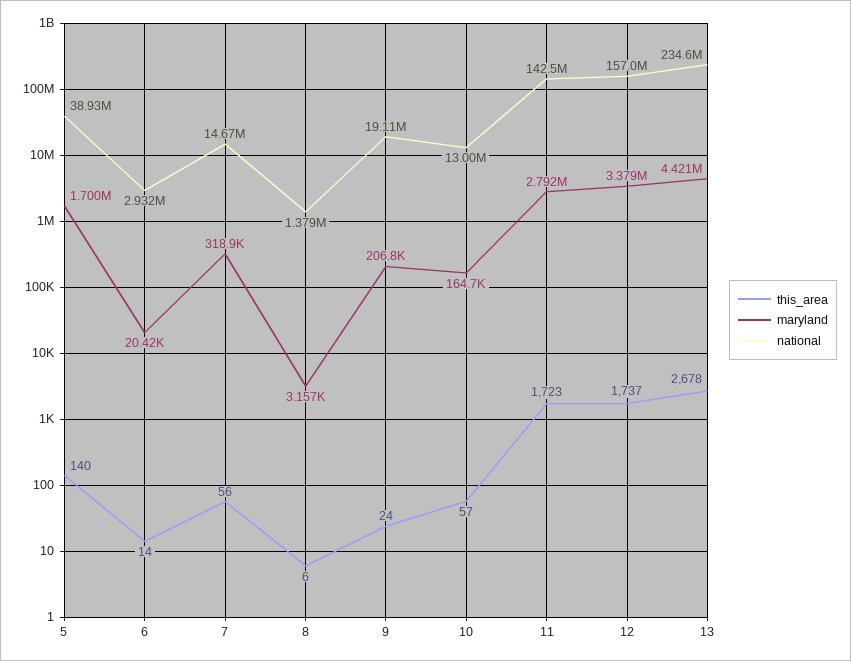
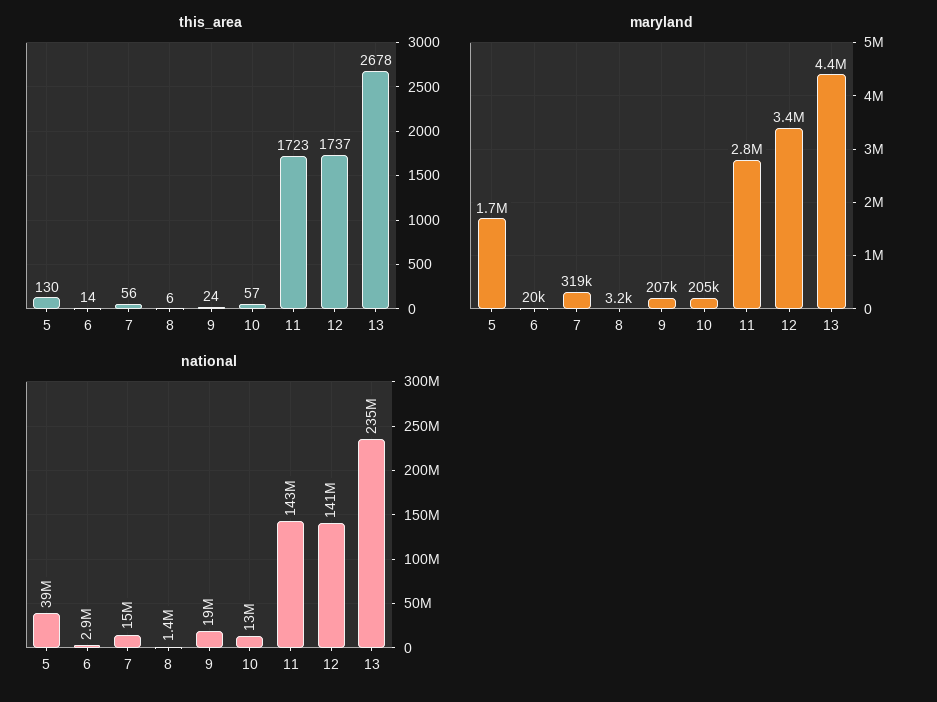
  {
    "this_area": {
-     "5": 140,
+     "5": 130,
      "6": 14,
      "7": 56,
      "8": 6,
      "9": 24,
      "10": 57,
      "11": 1723,
      "12": 1737,
      "13": 2678
    },
    "maryland": {
      "5": 1700000,
      "6": 20420,
      "7": 318900,
      "8": 3157,
      "9": 206800,
-     "10": 164700,
+     "10": 205000,
      "11": 2792000,
      "12": 3379000,
      "13": 4421000
    },
    "national": {
      "5": 38930000,
      "6": 2932000,
      "7": 14670000,
      "8": 1379000,
      "9": 19110000,
      "10": 13000000,
      "11": 142500000,
-     "12": 157000000,
+     "12": 141000000,
      "13": 234600000
    }
  }

